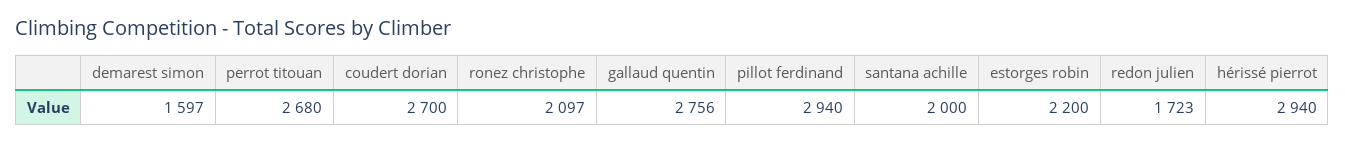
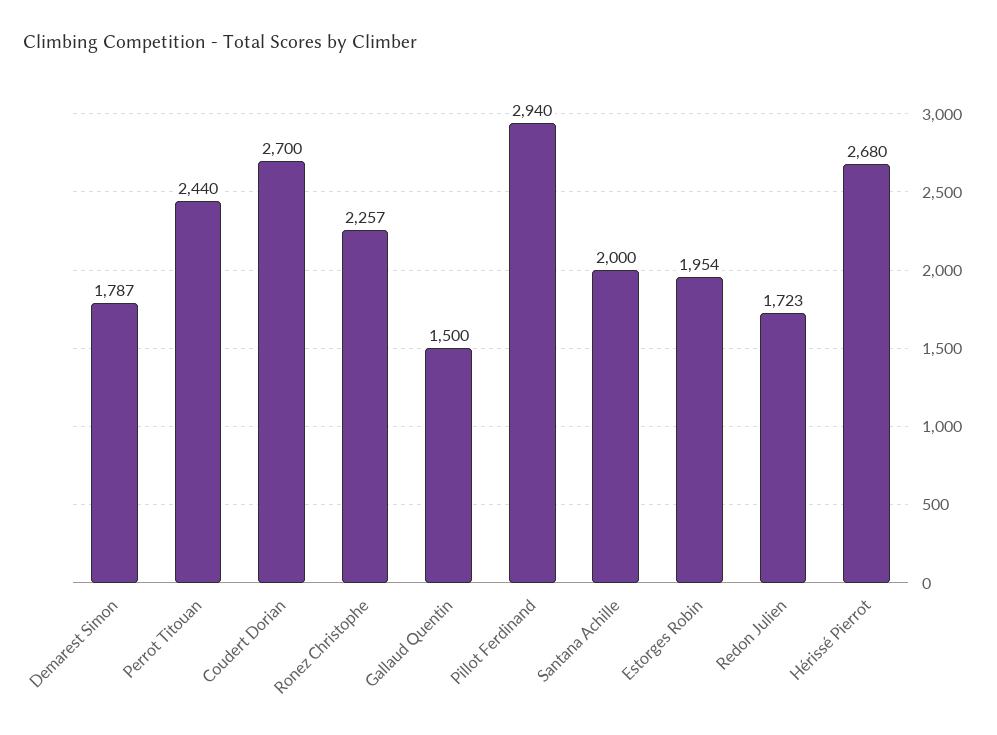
  {
-   "demarest simon": 1597,
+   "demarest simon": 1787,
-   "perrot titouan": 2680,
+   "perrot titouan": 2440,
    "coudert dorian": 2700,
-   "ronez christophe": 2097,
+   "ronez christophe": 2257,
-   "gallaud quentin": 2756,
+   "gallaud quentin": 1500,
    "pillot ferdinand": 2940,
    "santana achille": 2000,
-   "estorges robin": 2200,
+   "estorges robin": 1954,
    "redon julien": 1723,
-   "hérissé pierrot": 2940
+   "hérissé pierrot": 2680
  }

